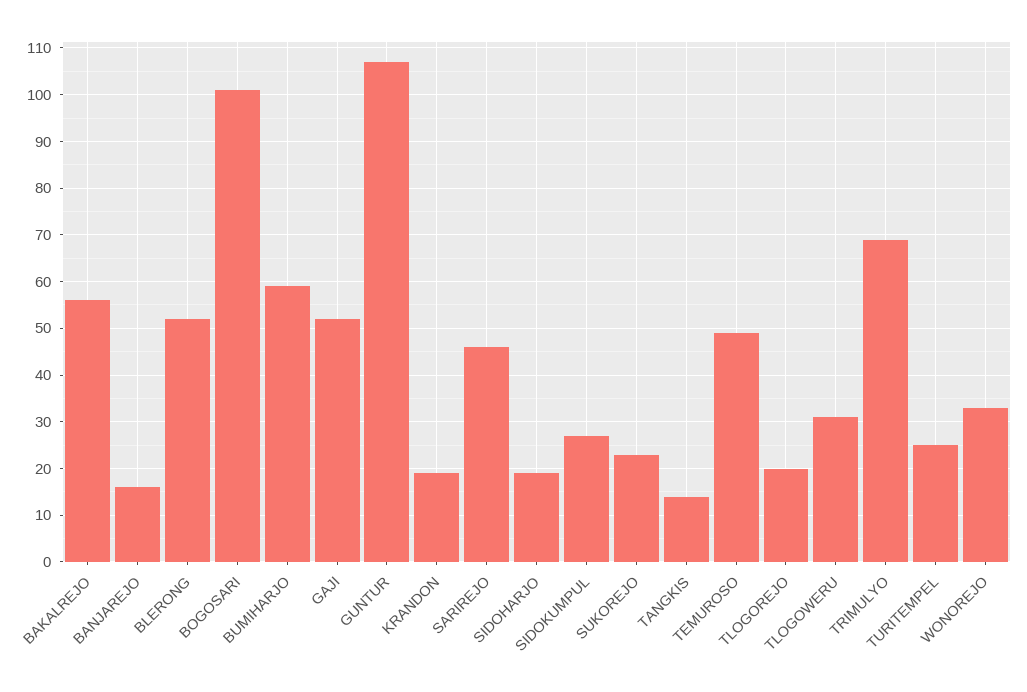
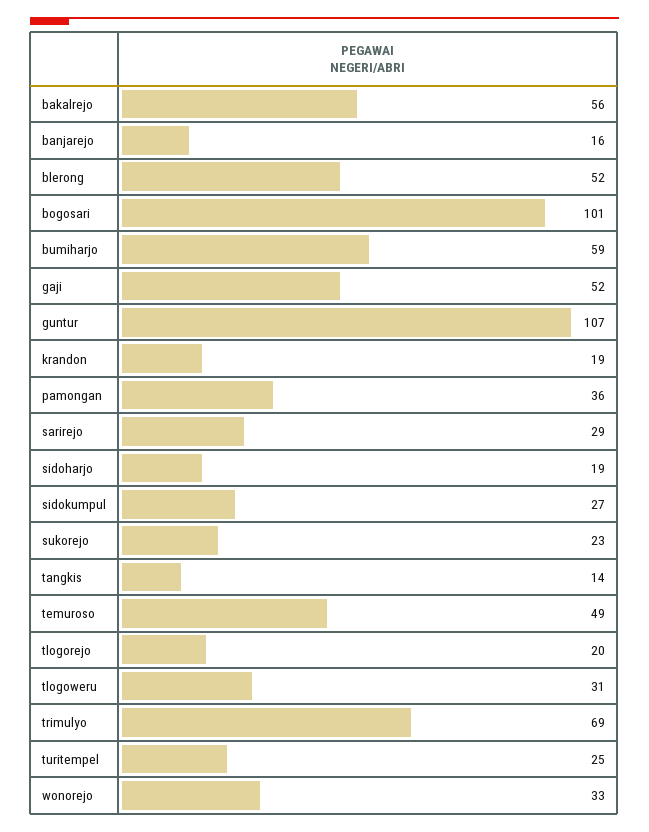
  {
    "BAKALREJO": 56,
    "BANJAREJO": 16,
    "BLERONG": 52,
    "BOGOSARI": 101,
    "BUMIHARJO": 59,
    "GAJI": 52,
    "GUNTUR": 107,
    "KRANDON": 19,
-   "SARIREJO": 45,
+   "SARIREJO": 29,
    "SIDOHARJO": 19,
    "SIDOKUMPUL": 27,
    "SUKOREJO": 23,
    "TANGKIS": 14,
    "TEMUROSO": 49,
    "TLOGOREJO": 20,
    "TLOGOWERU": 31,
    "TRIMULYO": 69,
    "TURITEMPEL": 25,
-   "WONOREJO": 33
+   "WONOREJO": 33,
+   "pamongan": 36
  }

